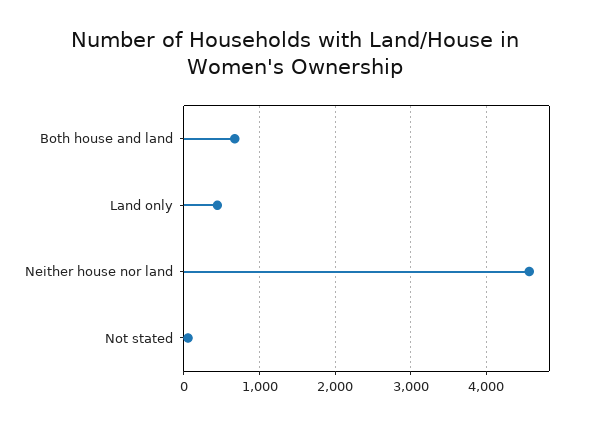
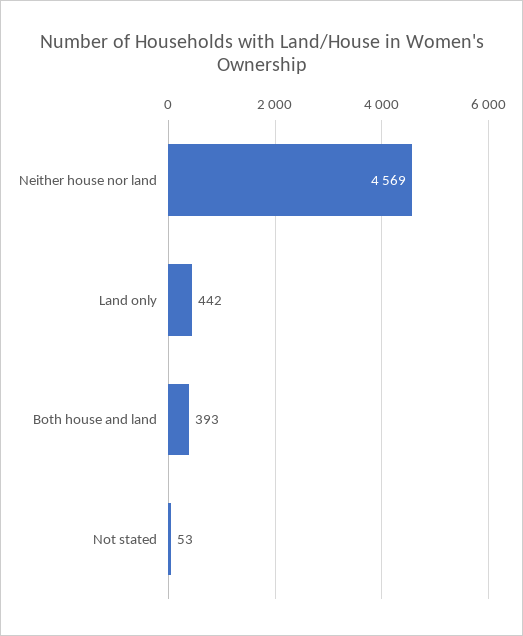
  {
-   "Both house and land": 700,
+   "Both house and land": 393,
    "Land only": 442,
    "Neither house nor land": 4569,
    "Not stated": 53
  }

